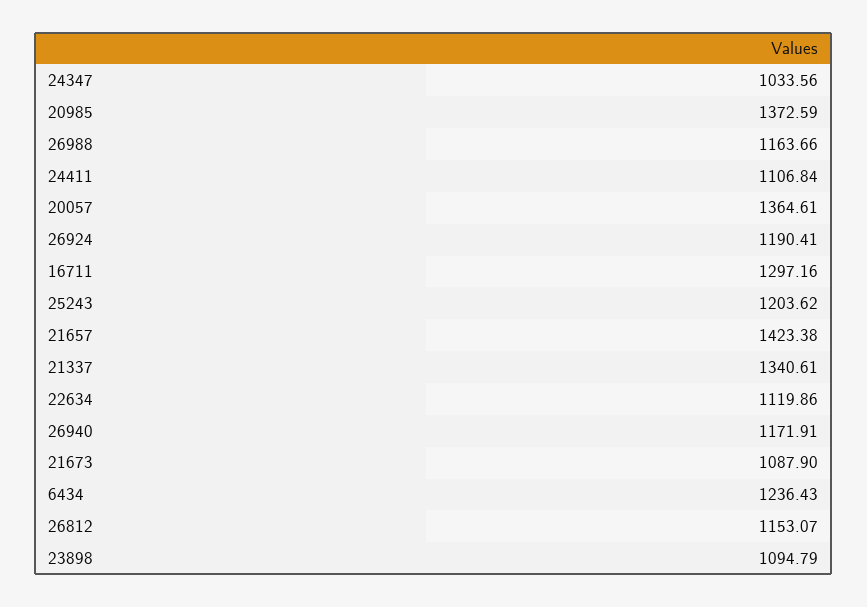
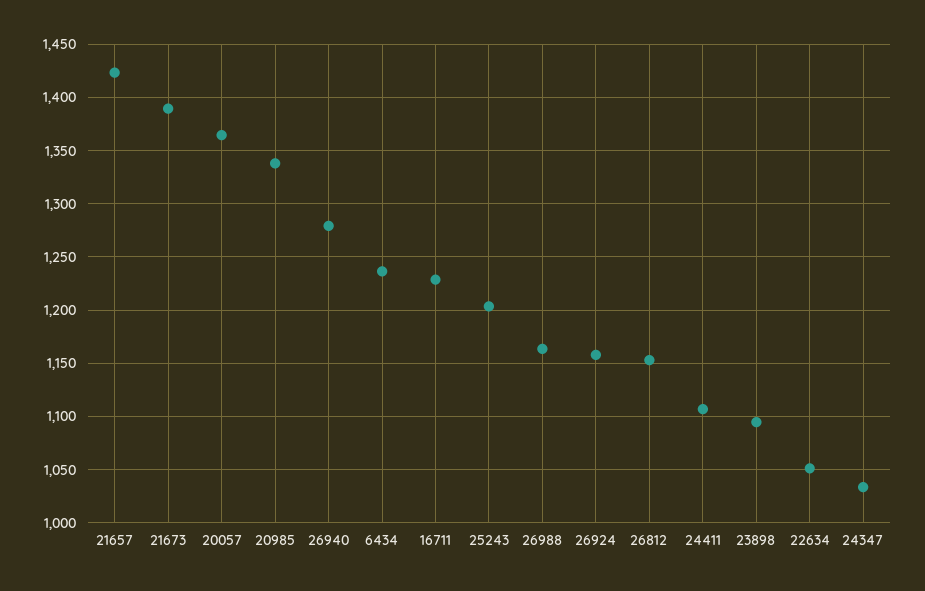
  {
    "24347": 1033.56,
-   "20985": 1372.59,
+   "20985": 1340,
    "26988": 1163.66,
    "24411": 1106.84,
    "20057": 1364.61,
-   "26924": 1190.41,
+   "26924": 1160,
-   "16711": 1297.16,
+   "16711": 1230,
    "25243": 1203.62,
    "21657": 1423.38,
-   "21337": 1340.61,
-   "22634": 1119.86,
+   "22634": 1050,
-   "26940": 1171.91,
+   "26940": 1280,
-   "21673": 1087.9,
+   "21673": 1390,
    "6434": 1236.43,
    "26812": 1153.07,
    "23898": 1094.79
  }

